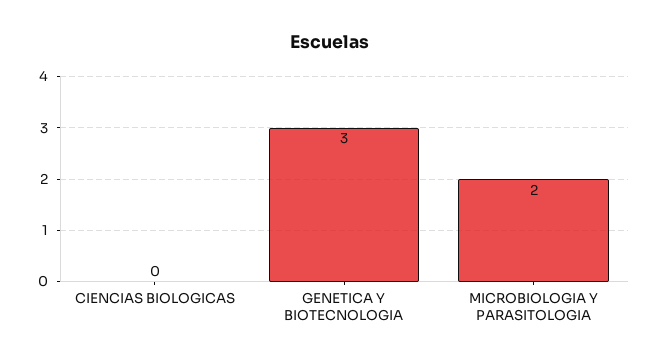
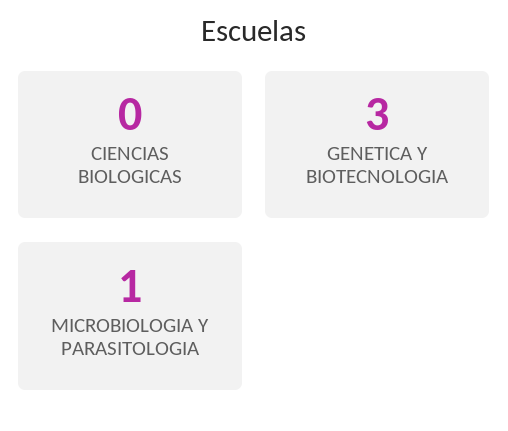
  {
    "CIENCIAS BIOLOGICAS": 0,
    "GENETICA Y BIOTECNOLOGIA": 3,
-   "MICROBIOLOGIA Y PARASITOLOGIA": 2
+   "MICROBIOLOGIA Y PARASITOLOGIA": 1
  }

